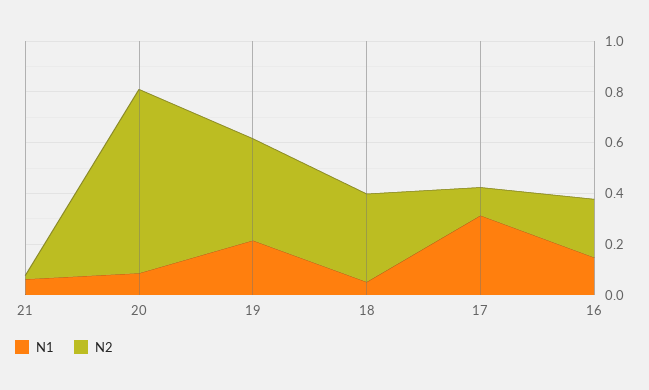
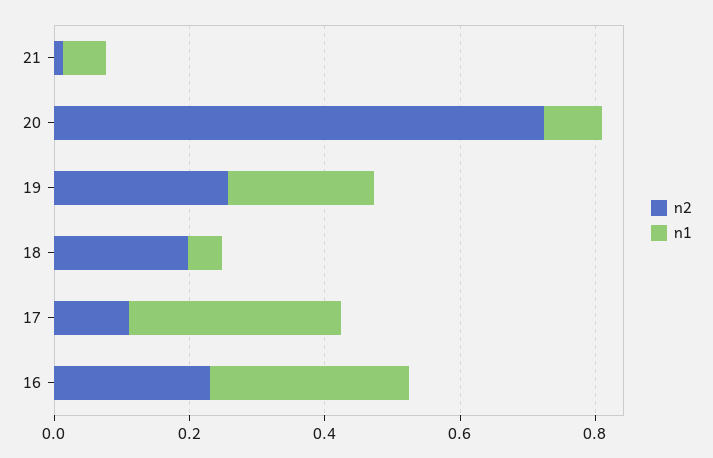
  {
    "N1": {
      "21": 0.05,
      "20": 0.1,
      "19": 0.2,
      "18": 0.05,
      "17": 0.3,
-     "16": 0.15
+     "16": 0.3
    },
    "N2": {
      "21": 0,
      "20": 0.7,
-     "19": 0.4,
+     "19": 0.25,
-     "18": 0.35,
+     "18": 0.2,
      "17": 0.1,
      "16": 0.25
    }
  }

